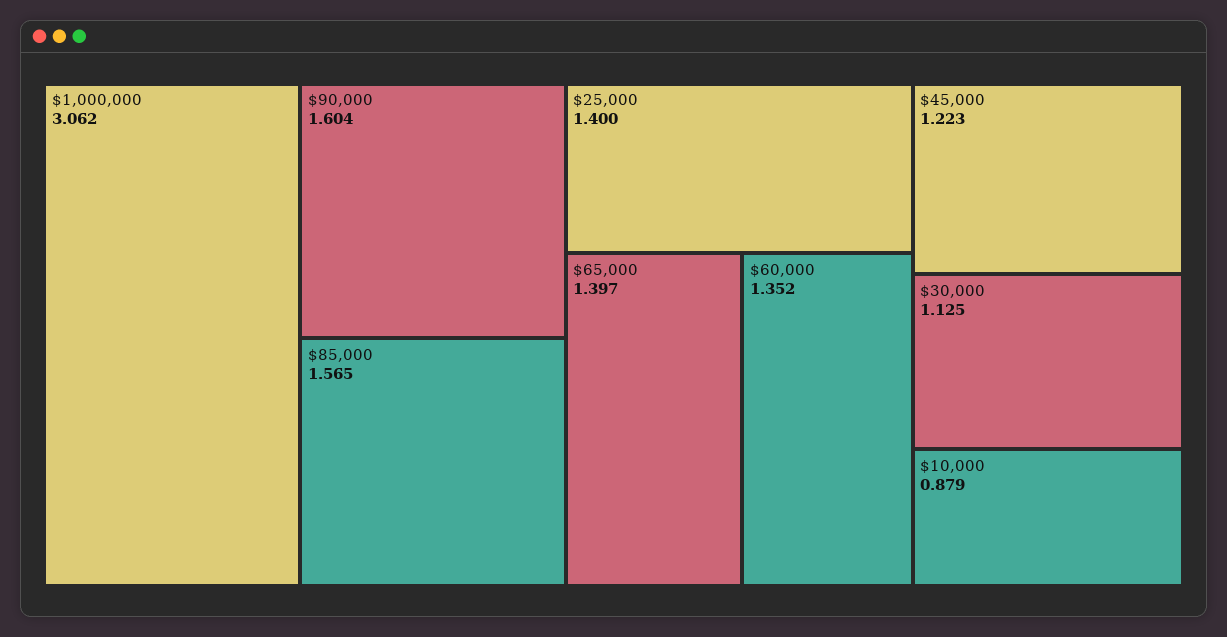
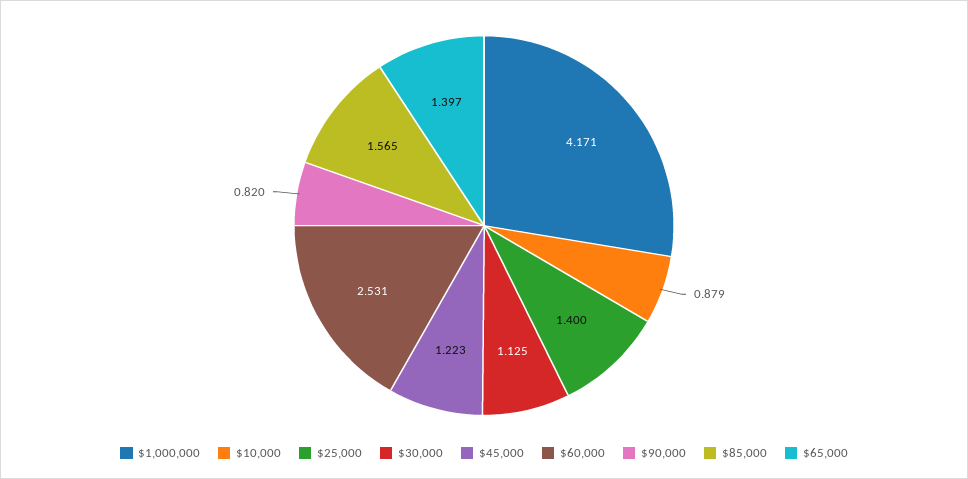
  {
-   "$1,000,000": 3.062,
+   "$1,000,000": 4.171,
-   "$90,000": 1.604,
+   "$90,000": 0.82,
    "$85,000": 1.565,
    "$25,000": 1.4,
    "$65,000": 1.397,
-   "$60,000": 1.352,
+   "$60,000": 2.531,
    "$45,000": 1.223,
    "$30,000": 1.125,
    "$10,000": 0.879
  }

